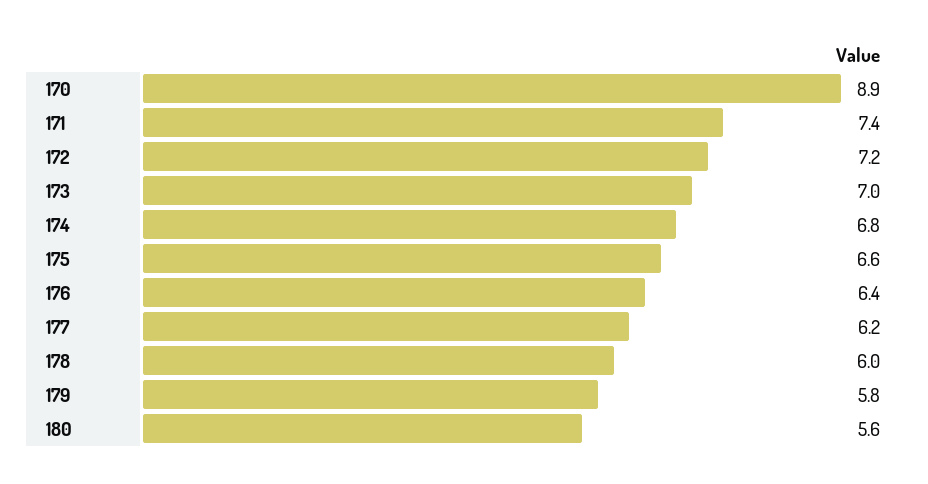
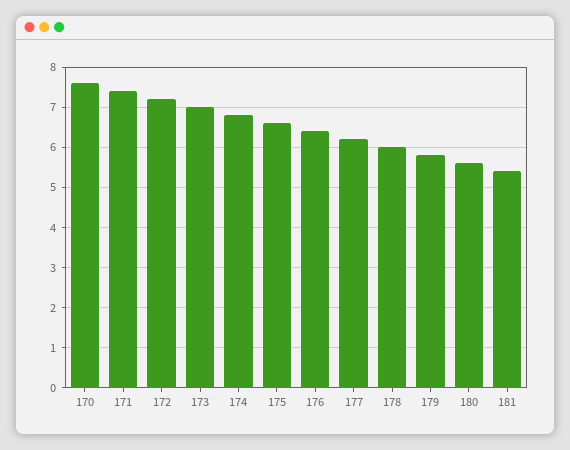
  {
-   "170": 8.9,
+   "170": 7.5,
    "171": 7.4,
    "172": 7.2,
    "173": 7,
    "174": 6.8,
    "175": 6.6,
    "176": 6.4,
    "177": 6.2,
    "178": 6,
    "179": 5.8,
-   "180": 5.6
+   "180": 5.6,
+   "181": 5.5
  }

